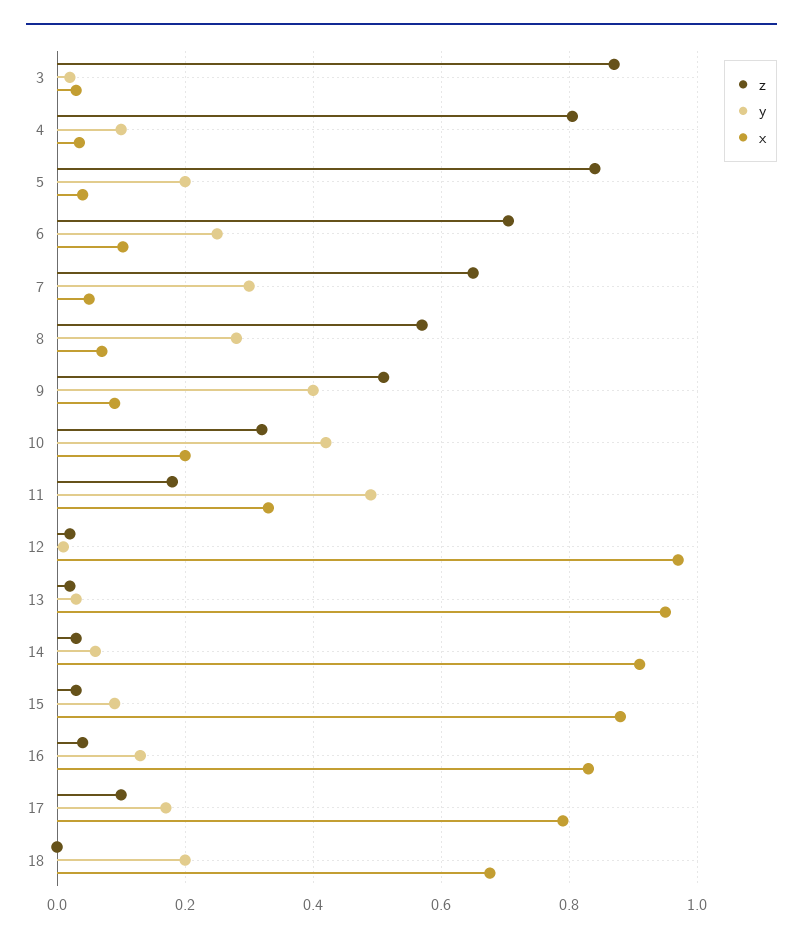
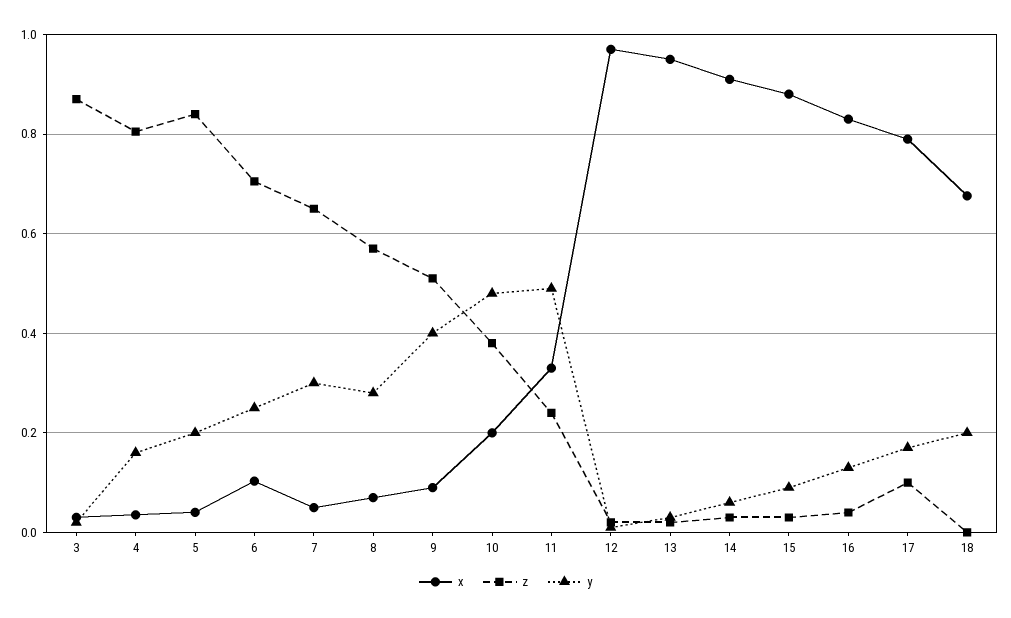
  {
    "z": {
      "3": 0.88,
      "4": 0.8,
      "5": 0.84,
      "6": 0.7,
      "7": 0.66,
      "8": 0.58,
      "9": 0.52,
-     "10": 0.32,
+     "10": 0.38,
-     "11": 0.18,
+     "11": 0.24,
      "12": 0.02,
      "13": 0.02,
      "14": 0.04,
      "15": 0.04,
      "16": 0.04,
      "17": 0.1,
      "18": 0
    },
    "y": {
      "3": 0.02,
-     "4": 0.1,
+     "4": 0.16,
      "5": 0.2,
      "6": 0.26,
      "7": 0.3,
      "8": 0.28,
      "9": 0.4,
-     "10": 0.42,
+     "10": 0.48,
      "11": 0.5,
      "12": 0.02,
      "13": 0.04,
      "14": 0.06,
      "15": 0.1,
      "16": 0.14,
      "17": 0.18,
      "18": 0.2
    },
    "x": {
      "3": 0.04,
      "4": 0.04,
      "5": 0.04,
      "6": 0.1,
      "7": 0.06,
      "8": 0.08,
      "9": 0.1,
      "10": 0.2,
      "11": 0.34,
      "12": 0.98,
      "13": 0.96,
      "14": 0.92,
      "15": 0.88,
      "16": 0.84,
      "17": 0.8,
      "18": 0.68
    }
  }

